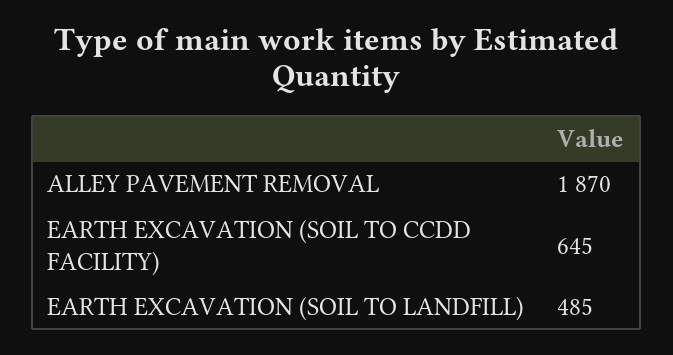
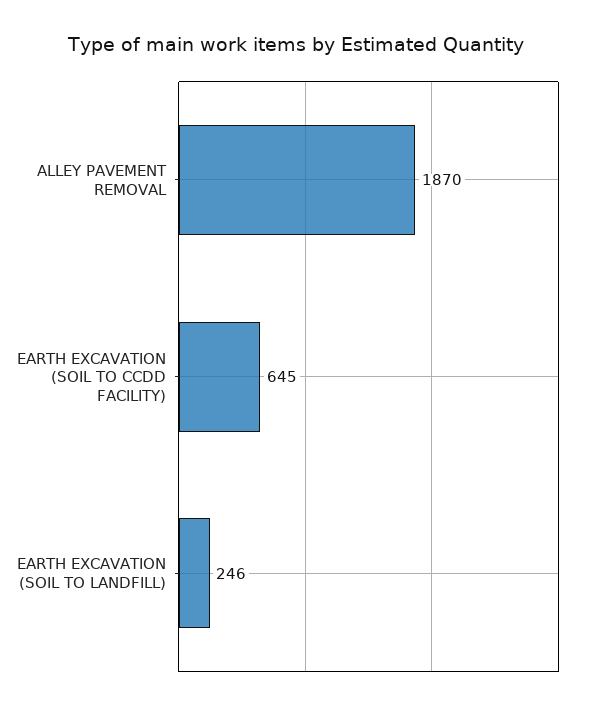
  {
    "ALLEY PAVEMENT REMOVAL": 1870,
    "EARTH EXCAVATION (SOIL TO CCDD FACILITY)": 645,
-   "EARTH EXCAVATION (SOIL TO LANDFILL)": 485
+   "EARTH EXCAVATION (SOIL TO LANDFILL)": 246
  }

